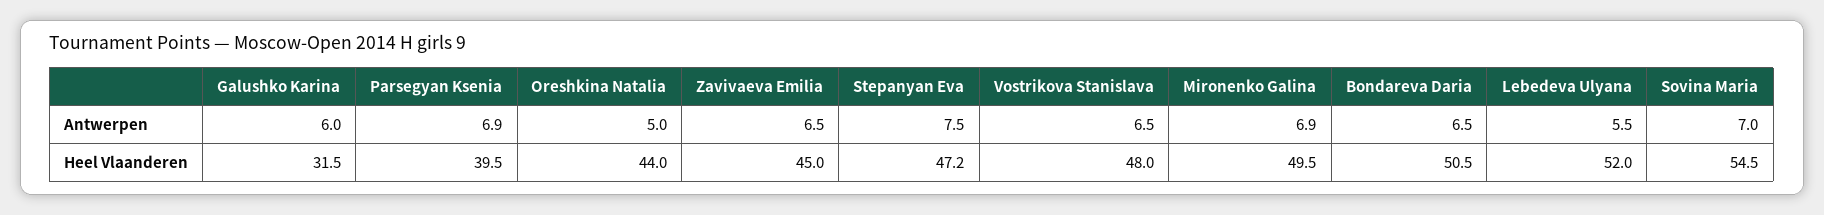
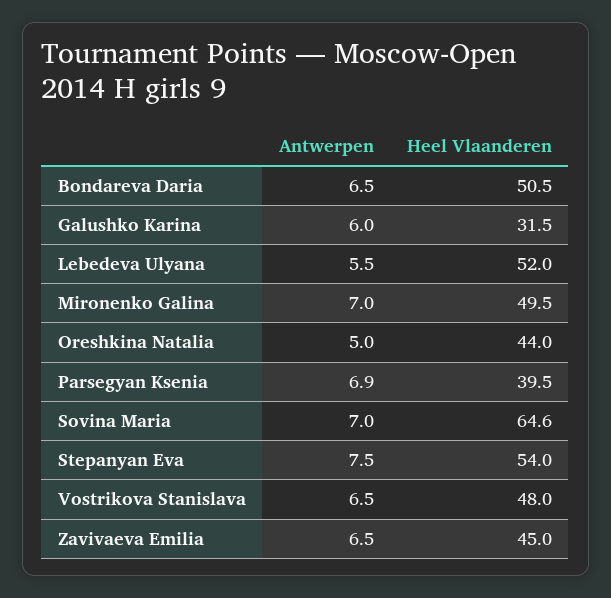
  {
    "Galushko Karina": {
      "Antwerpen": 6,
      "Heel Vlaanderen": 31.5
    },
    "Parsegyan Ksenia": {
      "Antwerpen": 6.9,
      "Heel Vlaanderen": 39.5
    },
    "Oreshkina Natalia": {
      "Antwerpen": 5,
      "Heel Vlaanderen": 44
    },
    "Zavivaeva Emilia": {
      "Antwerpen": 6.5,
      "Heel Vlaanderen": 45
    },
    "Stepanyan Eva": {
      "Antwerpen": 7.5,
-     "Heel Vlaanderen": 47.2
+     "Heel Vlaanderen": 54
    },
    "Vostrikova Stanislava": {
      "Antwerpen": 6.5,
      "Heel Vlaanderen": 48
    },
    "Mironenko Galina": {
-     "Antwerpen": 6.9,
+     "Antwerpen": 7,
      "Heel Vlaanderen": 49.5
    },
    "Bondareva Daria": {
      "Antwerpen": 6.5,
      "Heel Vlaanderen": 50.5
    },
    "Lebedeva Ulyana": {
      "Antwerpen": 5.5,
      "Heel Vlaanderen": 52
    },
    "Sovina Maria": {
      "Antwerpen": 7,
-     "Heel Vlaanderen": 54.5
+     "Heel Vlaanderen": 64.6
    }
  }

